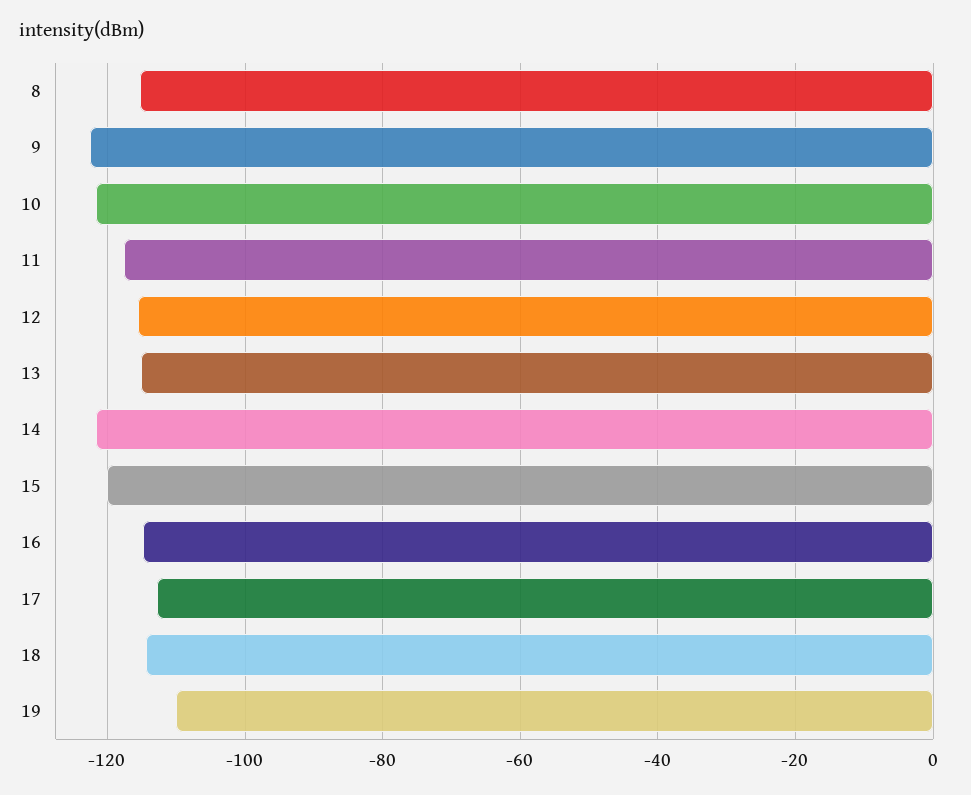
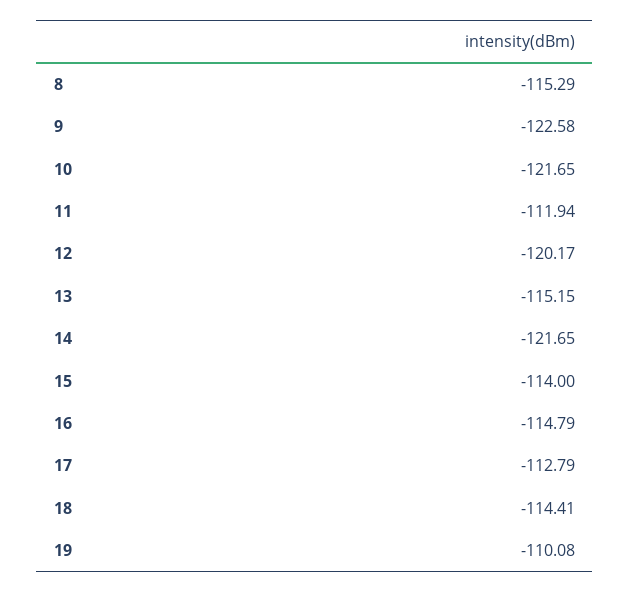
  {
    "8": -115.29,
    "9": -122.58,
    "10": -121.65,
-   "11": -118,
+   "11": -111.94,
-   "12": -116,
+   "12": -120.17,
    "13": -115.15,
    "14": -121.65,
-   "15": -120,
+   "15": -114,
    "16": -114.79,
    "17": -112.79,
    "18": -114.41,
    "19": -110.08
  }

